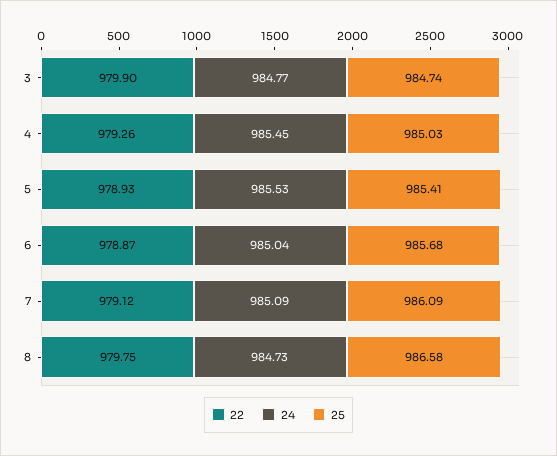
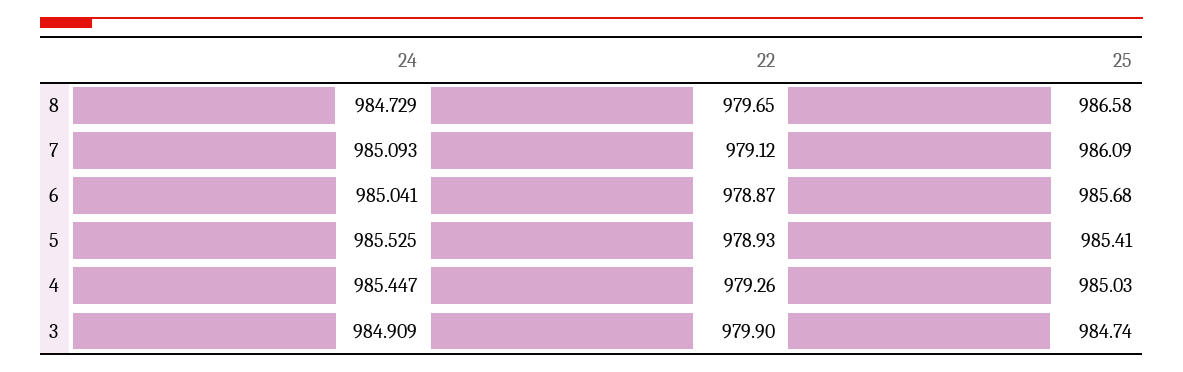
  {
    "22": {
      "3": 979.9,
      "4": 979.26,
      "5": 978.93,
      "6": 978.87,
      "7": 979.12,
-     "8": 979.75
+     "8": 979.65
    },
    "24": {
-     "3": 984.77,
+     "3": 984.909,
      "4": 985.447,
      "5": 985.525,
      "6": 985.041,
      "7": 985.093,
      "8": 984.729
    },
    "25": {
      "3": 984.74,
      "4": 985.03,
      "5": 985.41,
      "6": 985.68,
      "7": 986.09,
      "8": 986.58
    }
  }

